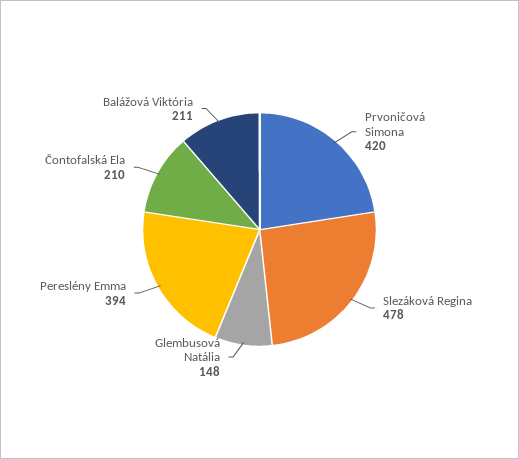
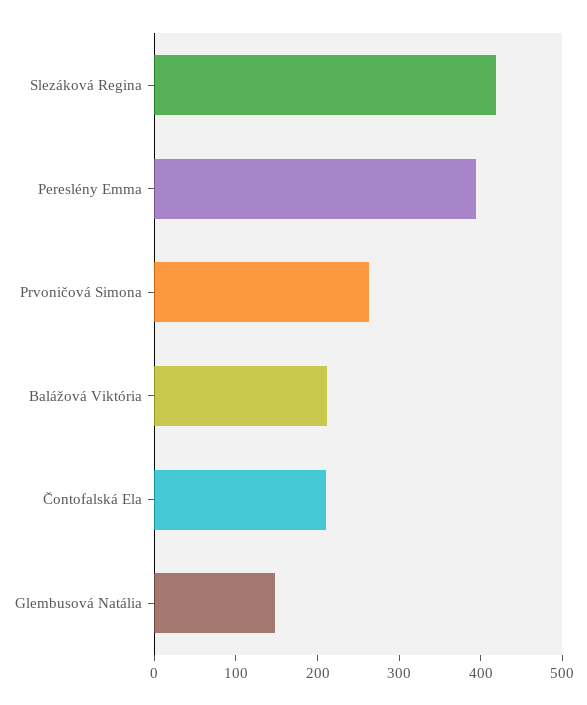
  {
-   "Prvoničová Simona": 420,
+   "Prvoničová Simona": 260,
-   "Slezáková Regina": 478,
+   "Slezáková Regina": 420,
    "Glembusová Natália": 148,
    "Pereslény Emma": 394,
    "Čontofalská Ela": 210,
    "Balážová Viktória": 211
  }

